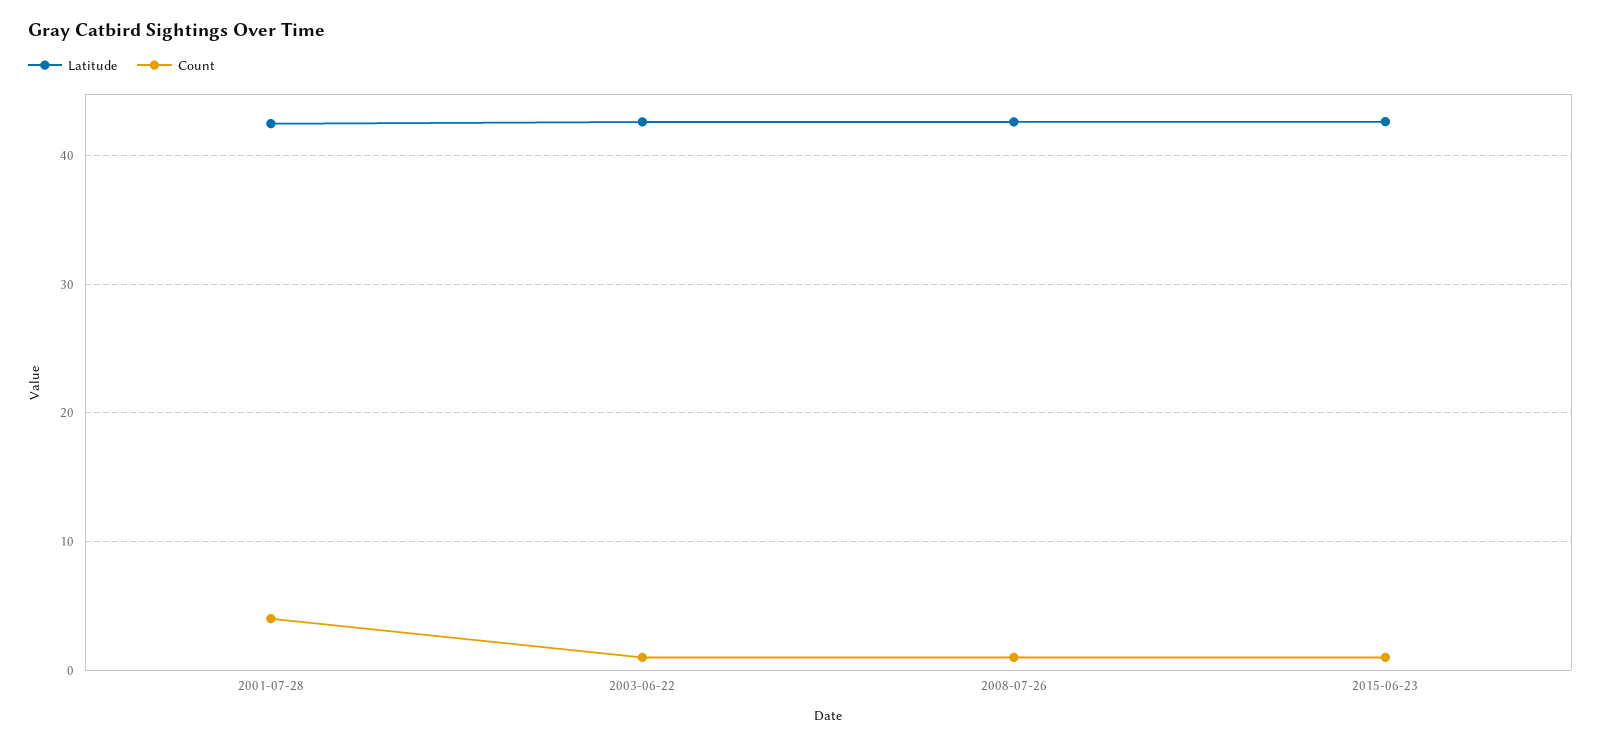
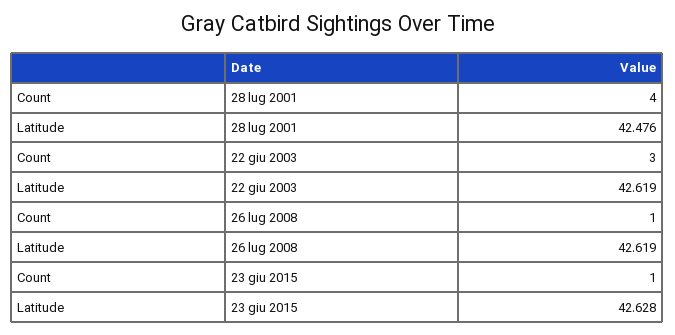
  {
    "Latitude": {
      "2001-07-28": 42.476,
      "2003-06-22": 42.619,
      "2008-07-26": 42.619,
      "2015-06-23": 42.628
    },
    "Count": {
      "2001-07-28": 4,
-     "2003-06-22": 1,
+     "2003-06-22": 3,
      "2008-07-26": 1,
      "2015-06-23": 1
    }
  }

